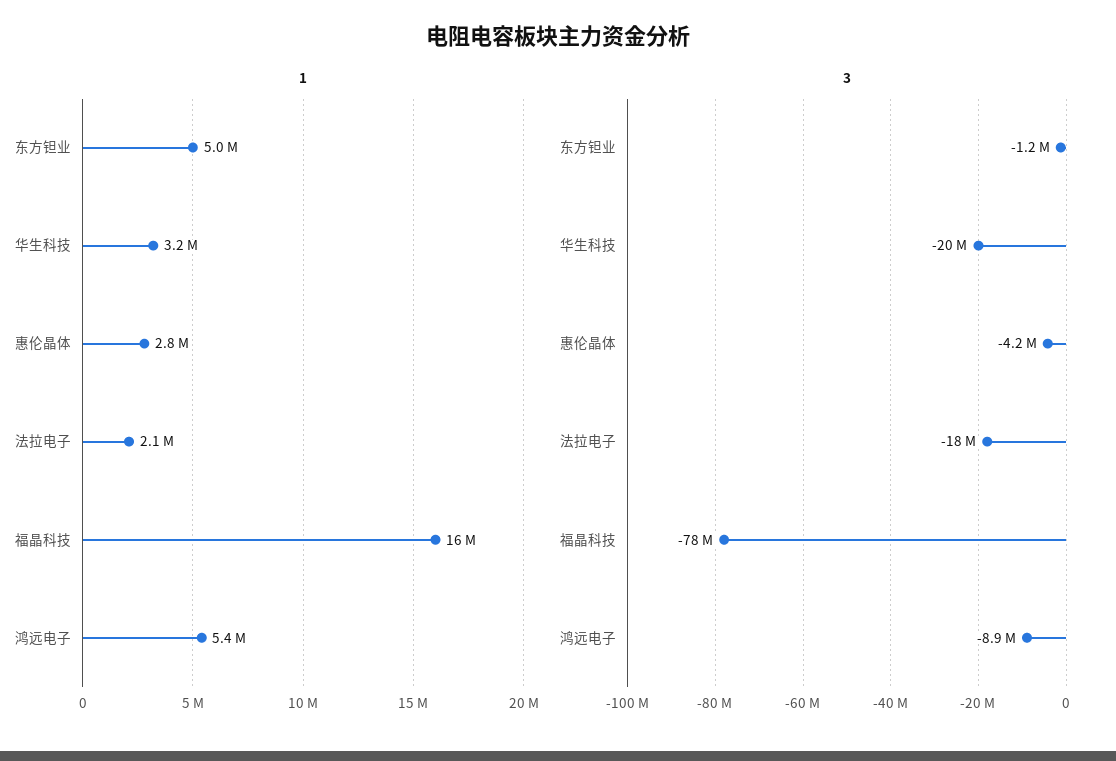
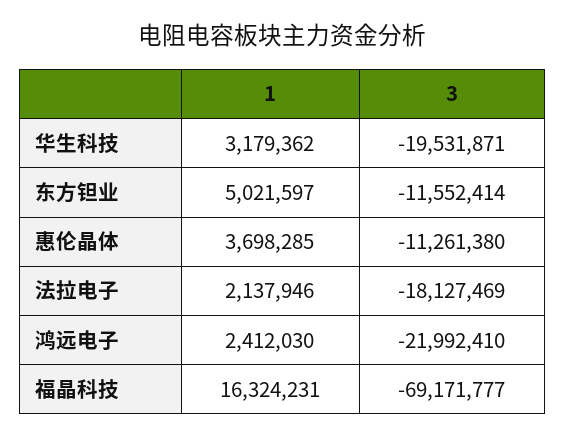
  {
    "1": {
      "东方钽业": 5021597,
      "华生科技": 3179362,
-     "惠伦晶体": 2800000,
+     "惠伦晶体": 3698285,
      "法拉电子": 2137946,
      "福晶科技": 16324231,
-     "鸿远电子": 5400000
+     "鸿远电子": 2412030
    },
    "3": {
-     "东方钽业": -1200000,
+     "东方钽业": -11552414,
      "华生科技": -19531871,
-     "惠伦晶体": -4200000,
+     "惠伦晶体": -11261380,
      "法拉电子": -18127469,
-     "福晶科技": -78000000,
+     "福晶科技": -69171777,
-     "鸿远电子": -8900000
+     "鸿远电子": -21992410
    }
  }

